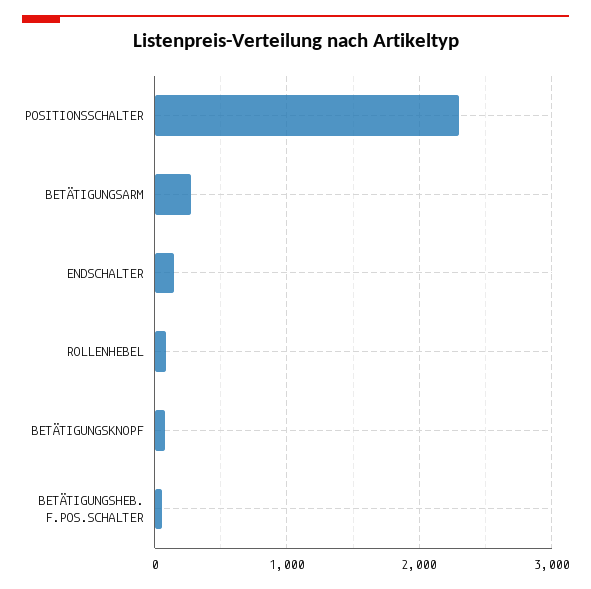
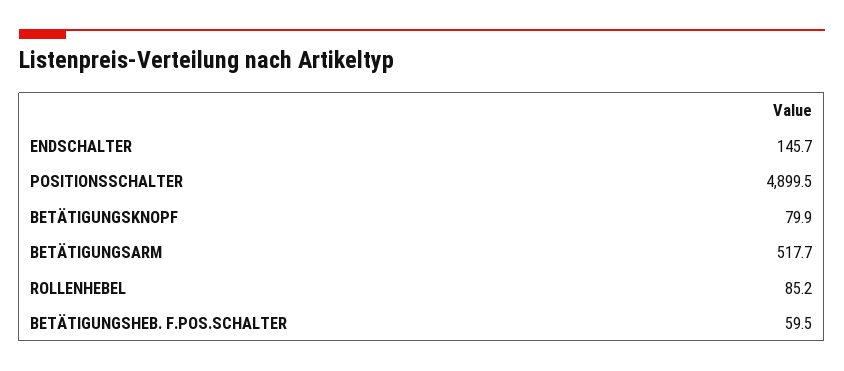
  {
-   "POSITIONSSCHALTER": 2300,
+   "POSITIONSSCHALTER": 4899.5,
-   "BETÄTIGUNGSARM": 300,
+   "BETÄTIGUNGSARM": 517.7,
    "ENDSCHALTER": 145.7,
    "ROLLENHEBEL": 85.2,
    "BETÄTIGUNGSKNOPF": 79.9,
    "BETÄTIGUNGSHEB. F.POS.SCHALTER": 59.5
  }

